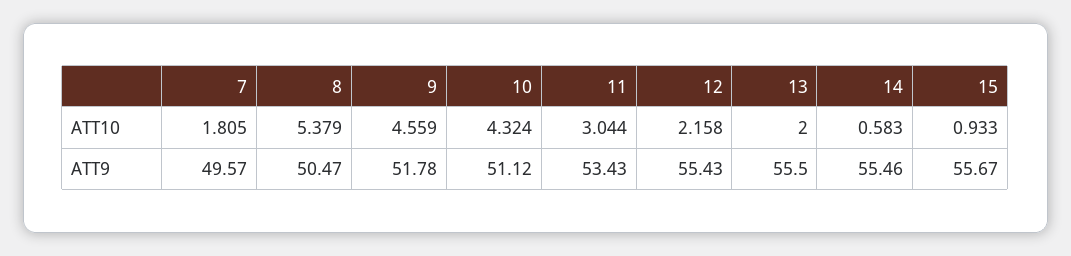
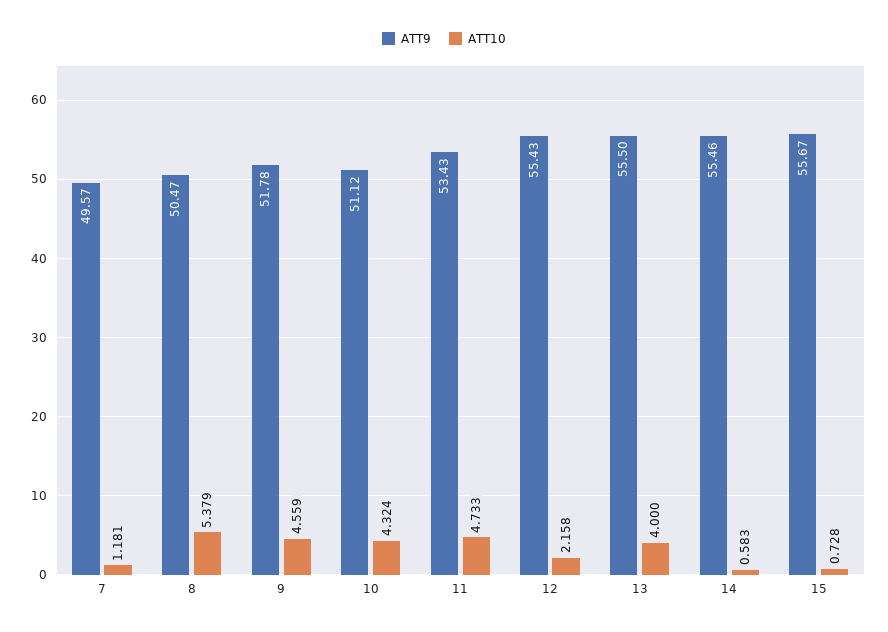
  {
    "ATT10": {
-     "7": 1.805,
+     "7": 1.181,
      "8": 5.379,
      "9": 4.559,
      "10": 4.324,
-     "11": 3.044,
+     "11": 4.733,
      "12": 2.158,
-     "13": 2,
+     "13": 4,
      "14": 0.583,
-     "15": 0.933
+     "15": 0.728
    },
    "ATT9": {
      "7": 49.57,
      "8": 50.47,
      "9": 51.78,
      "10": 51.12,
      "11": 53.43,
      "12": 55.43,
      "13": 55.5,
      "14": 55.46,
      "15": 55.67
    }
  }

